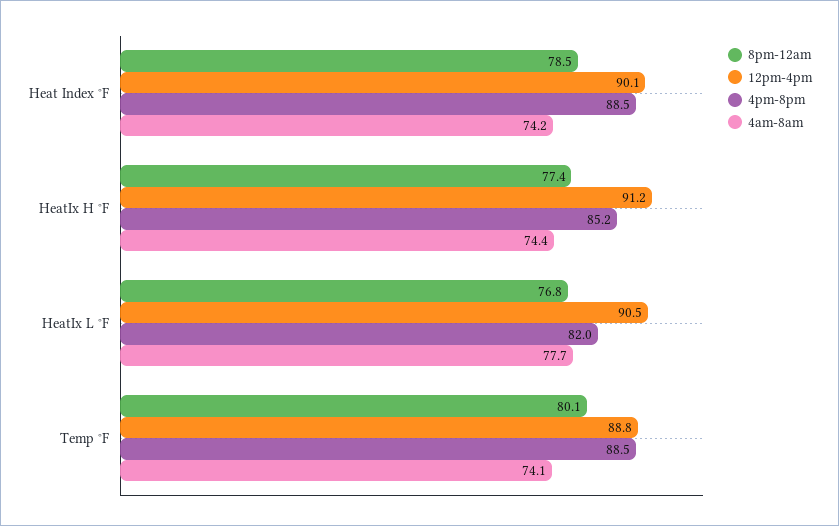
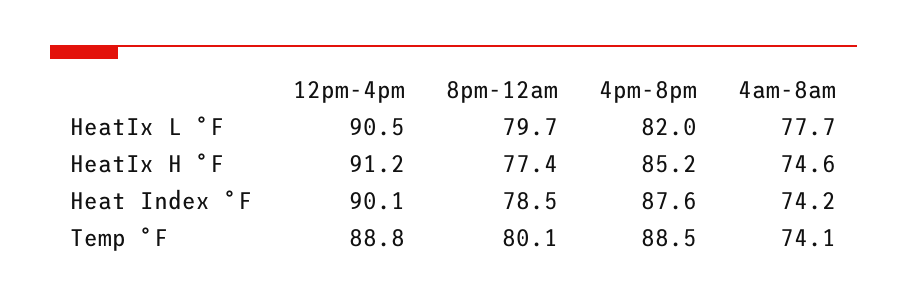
  {
    "8pm-12am": {
      "Heat Index °F": 78.5,
      "HeatIx H °F": 77.4,
-     "HeatIx L °F": 76.8,
+     "HeatIx L °F": 79.7,
      "Temp °F": 80.1
    },
    "12pm-4pm": {
      "Heat Index °F": 90.1,
      "HeatIx H °F": 91.2,
      "HeatIx L °F": 90.5,
      "Temp °F": 88.8
    },
    "4pm-8pm": {
-     "Heat Index °F": 88.5,
+     "Heat Index °F": 87.6,
      "HeatIx H °F": 85.2,
      "HeatIx L °F": 82,
      "Temp °F": 88.5
    },
    "4am-8am": {
      "Heat Index °F": 74.2,
-     "HeatIx H °F": 74.4,
+     "HeatIx H °F": 74.6,
      "HeatIx L °F": 77.7,
      "Temp °F": 74.1
    }
  }

